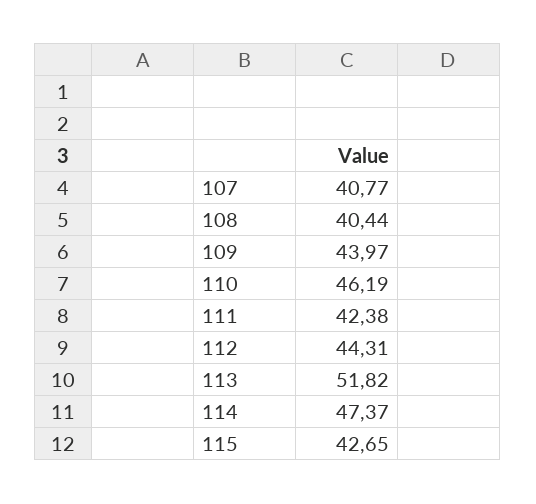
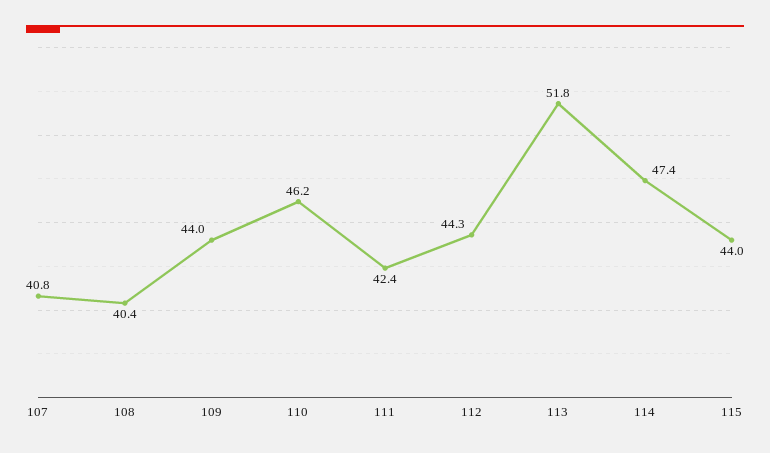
  {
    "107": 40.77,
    "108": 40.44,
    "109": 43.97,
    "110": 46.19,
    "111": 42.38,
    "112": 44.31,
    "113": 51.82,
    "114": 47.37,
-   "115": 42.65
+   "115": 44
  }

